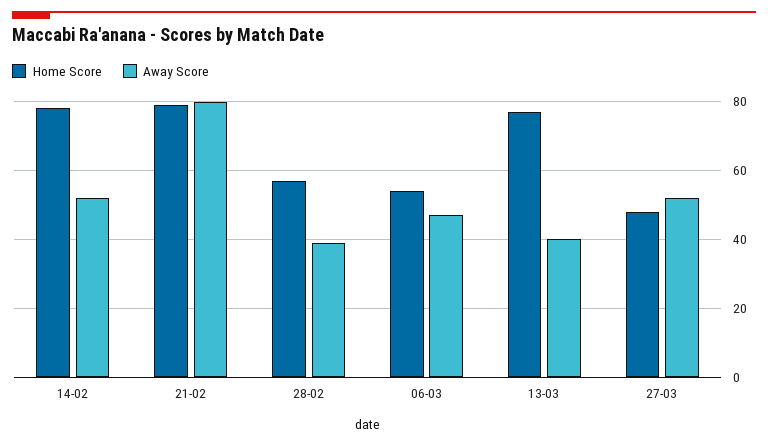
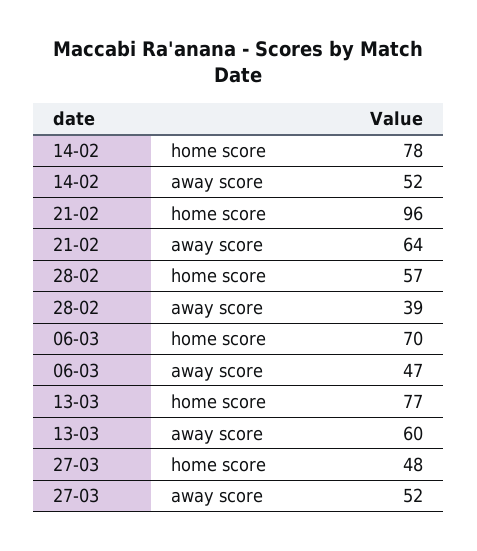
  {
    "Home Score": {
      "14-02": 78,
-     "21-02": 80,
+     "21-02": 96,
      "28-02": 57,
-     "06-03": 55,
+     "06-03": 70,
      "13-03": 77,
      "27-03": 48
    },
    "Away Score": {
      "14-02": 52,
-     "21-02": 80,
+     "21-02": 64,
      "28-02": 39,
      "06-03": 47,
-     "13-03": 40,
+     "13-03": 60,
      "27-03": 52
    }
  }

